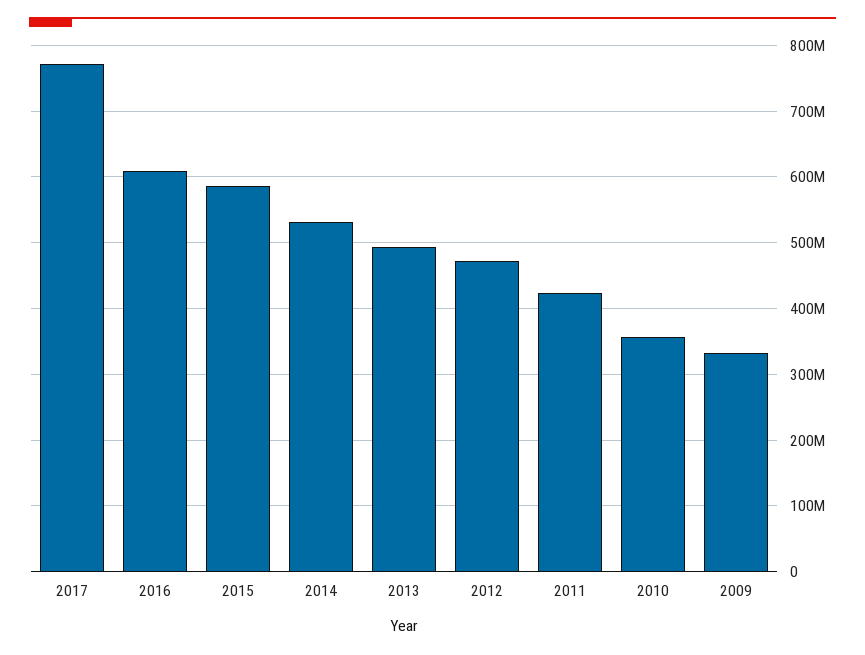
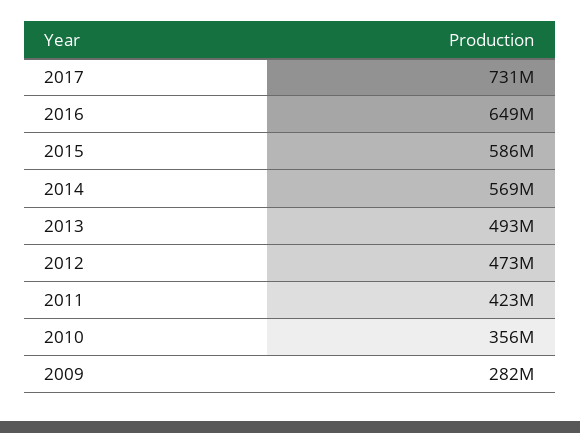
  {
-   "2017": 770000000,
+   "2017": 731000000,
-   "2016": 610000000,
+   "2016": 649000000,
    "2015": 586000000,
-   "2014": 530000000,
+   "2014": 569000000,
    "2013": 493000000,
    "2012": 473000000,
    "2011": 423000000,
    "2010": 356000000,
-   "2009": 330000000
+   "2009": 282000000
  }

